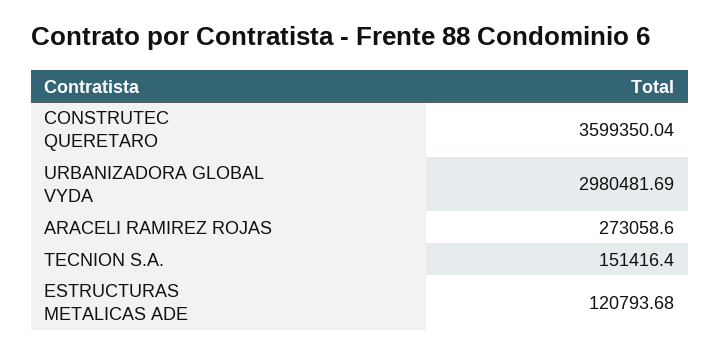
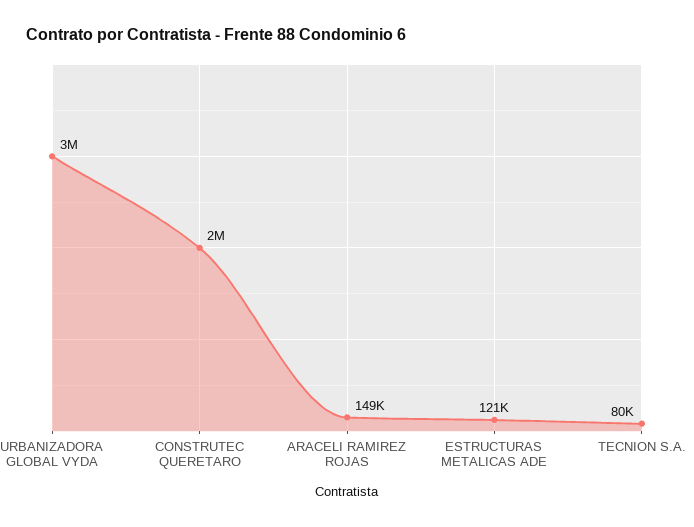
  {
-   "CONSTRUTEC QUERETARO": 3599350.04,
+   "CONSTRUTEC QUERETARO": 2000000,
    "URBANIZADORA GLOBAL VYDA": 2980481.69,
-   "ARACELI RAMIREZ ROJAS": 273058.6,
+   "ARACELI RAMIREZ ROJAS": 149000,
-   "TECNION S.A.": 151416.4,
+   "TECNION S.A.": 80000,
    "ESTRUCTURAS METALICAS ADE": 120793.68
  }

